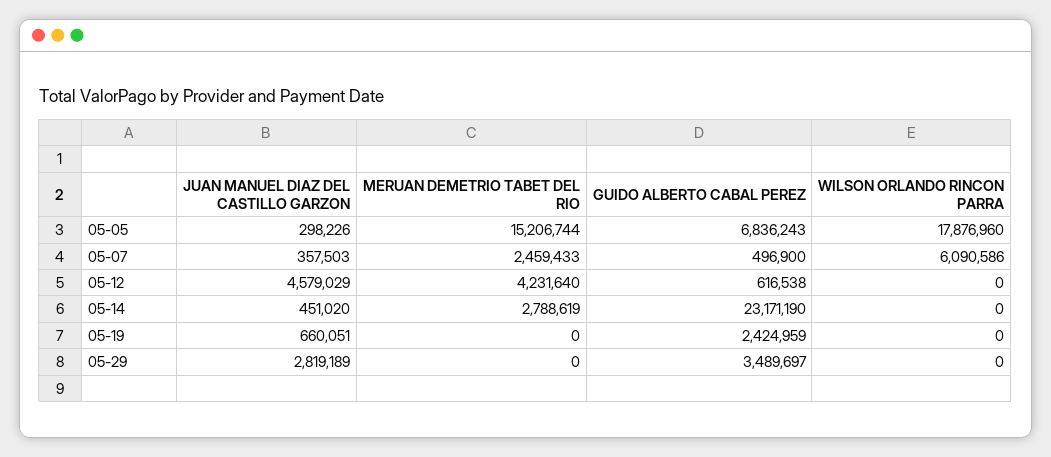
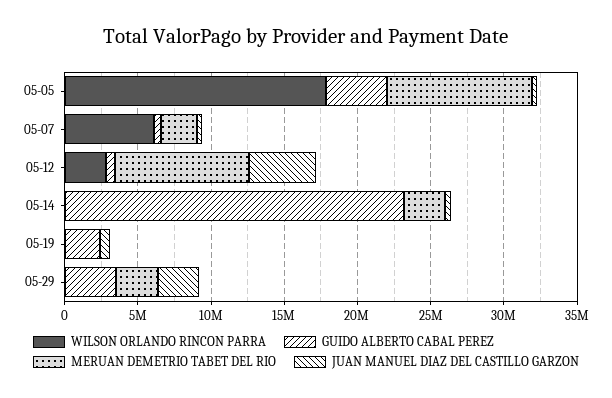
  {
    "JUAN MANUEL DIAZ DEL CASTILLO GARZON": {
      "05-05": 298226,
      "05-07": 357503,
      "05-12": 4579029,
      "05-14": 451020,
      "05-19": 660051,
      "05-29": 2819189
    },
    "MERUAN DEMETRIO TABET DEL RIO": {
-     "05-05": 15206744,
+     "05-05": 10000000,
      "05-07": 2459433,
-     "05-12": 4231640,
+     "05-12": 9000000,
      "05-14": 2788619,
      "05-19": 0,
-     "05-29": 0
+     "05-29": 3000000
    },
    "GUIDO ALBERTO CABAL PEREZ": {
-     "05-05": 6836243,
+     "05-05": 4000000,
      "05-07": 496900,
      "05-12": 616538,
      "05-14": 23171190,
      "05-19": 2424959,
      "05-29": 3489697
    },
    "WILSON ORLANDO RINCON PARRA": {
      "05-05": 17876960,
      "05-07": 6090586,
-     "05-12": 0,
+     "05-12": 3000000,
      "05-14": 0,
      "05-19": 0,
      "05-29": 0
    }
  }

